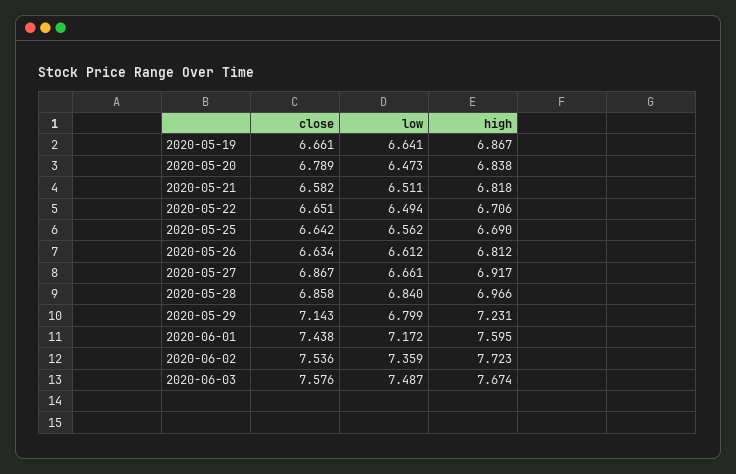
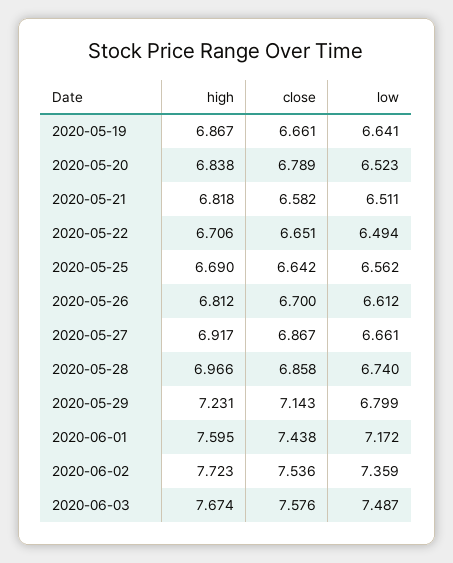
  {
    "close": {
      "2020-05-19": 6.661,
      "2020-05-20": 6.789,
      "2020-05-21": 6.582,
      "2020-05-22": 6.651,
      "2020-05-25": 6.642,
-     "2020-05-26": 6.634,
+     "2020-05-26": 6.7,
      "2020-05-27": 6.867,
      "2020-05-28": 6.858,
      "2020-05-29": 7.143,
      "2020-06-01": 7.438,
      "2020-06-02": 7.536,
      "2020-06-03": 7.576
    },
    "low": {
      "2020-05-19": 6.641,
-     "2020-05-20": 6.473,
+     "2020-05-20": 6.523,
      "2020-05-21": 6.511,
      "2020-05-22": 6.494,
      "2020-05-25": 6.562,
      "2020-05-26": 6.612,
      "2020-05-27": 6.661,
-     "2020-05-28": 6.84,
+     "2020-05-28": 6.74,
      "2020-05-29": 6.799,
      "2020-06-01": 7.172,
      "2020-06-02": 7.359,
      "2020-06-03": 7.487
    },
    "high": {
      "2020-05-19": 6.867,
      "2020-05-20": 6.838,
      "2020-05-21": 6.818,
      "2020-05-22": 6.706,
      "2020-05-25": 6.69,
      "2020-05-26": 6.812,
      "2020-05-27": 6.917,
      "2020-05-28": 6.966,
      "2020-05-29": 7.231,
      "2020-06-01": 7.595,
      "2020-06-02": 7.723,
      "2020-06-03": 7.674
    }
  }

